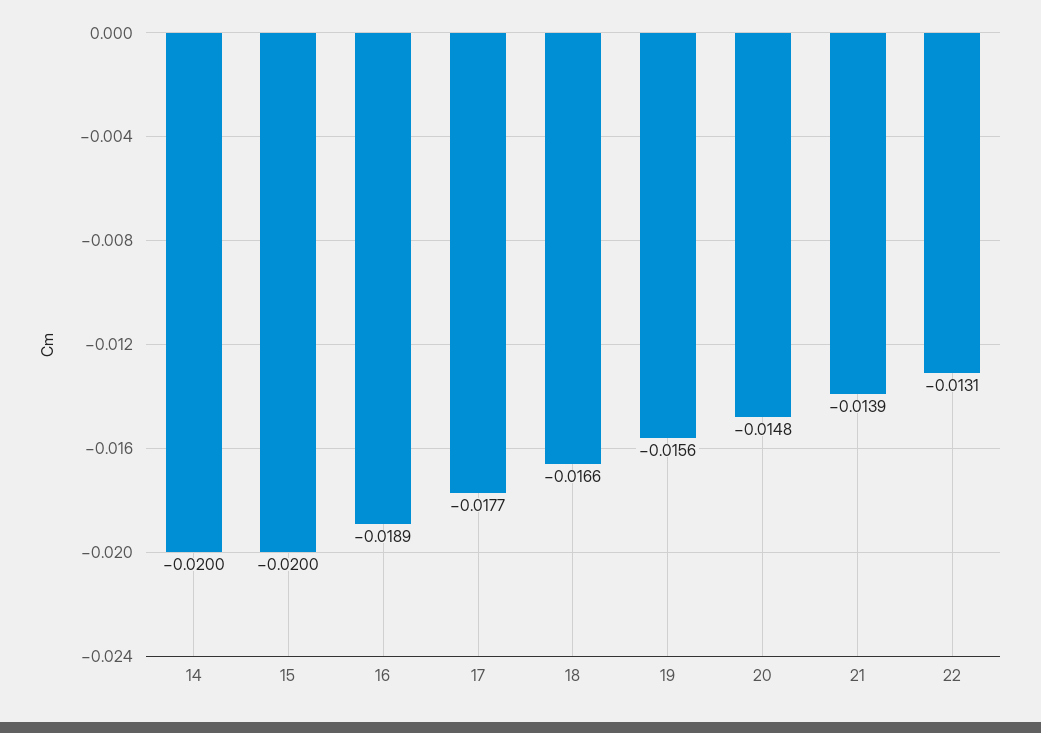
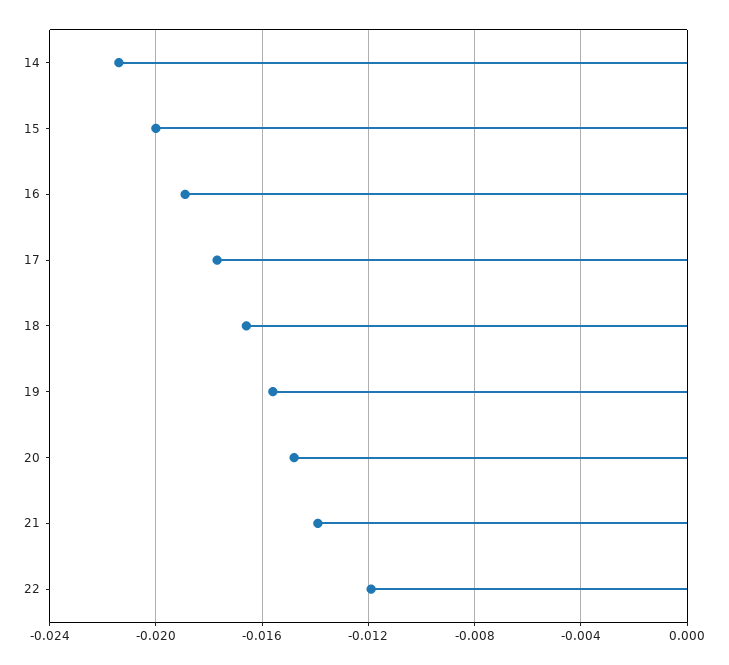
  {
-   "14": -0.02,
+   "14": -0.0215,
    "15": -0.02,
    "16": -0.0189,
    "17": -0.0177,
    "18": -0.0166,
    "19": -0.0156,
    "20": -0.0148,
    "21": -0.0139,
-   "22": -0.0131
+   "22": -0.012
  }

